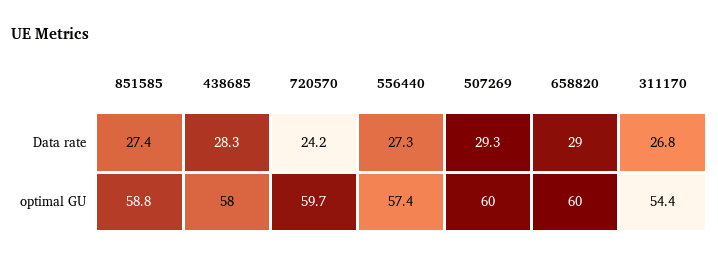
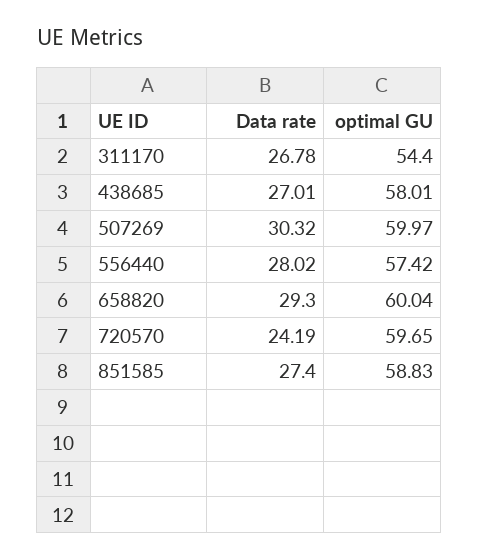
  {
    "851585": {
      "Data rate": 27.4,
      "optimal GU": 58.83
    },
    "438685": {
-     "Data rate": 28.3,
+     "Data rate": 27.01,
      "optimal GU": 58.01
    },
    "720570": {
      "Data rate": 24.19,
      "optimal GU": 59.65
    },
    "556440": {
-     "Data rate": 27.3,
+     "Data rate": 28.02,
      "optimal GU": 57.42
    },
    "507269": {
-     "Data rate": 29.3,
+     "Data rate": 30.32,
      "optimal GU": 59.97
    },
    "658820": {
-     "Data rate": 29,
+     "Data rate": 29.3,
      "optimal GU": 60.04
    },
    "311170": {
      "Data rate": 26.78,
      "optimal GU": 54.4
    }
  }

